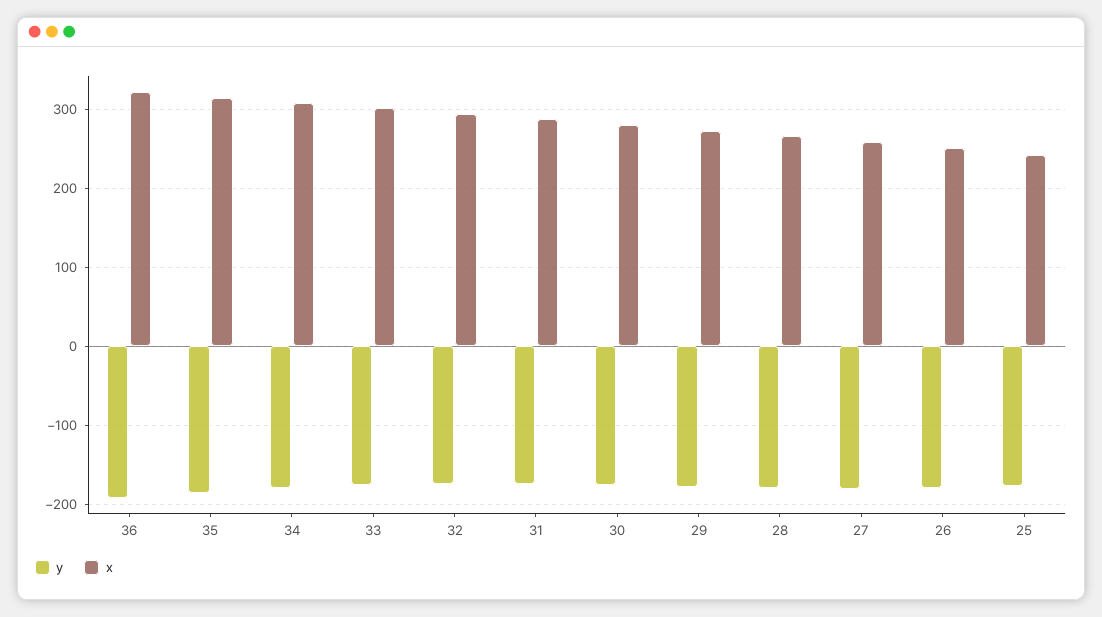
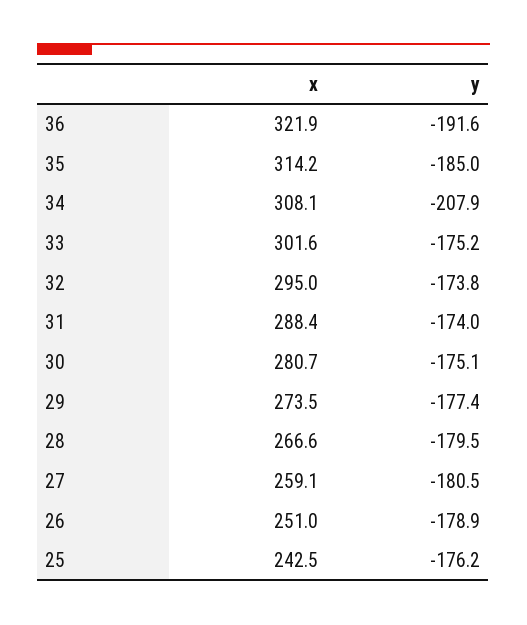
  {
    "y": {
      "36": -191.6,
      "35": -185,
-     "34": -180,
+     "34": -207.9,
      "33": -175.2,
      "32": -173.8,
      "31": -174,
      "30": -175.1,
      "29": -177.4,
      "28": -179.5,
      "27": -180.5,
      "26": -178.9,
      "25": -176.2
    },
    "x": {
      "36": 321.9,
      "35": 314.2,
      "34": 308.1,
      "33": 301.6,
      "32": 295,
      "31": 288.4,
      "30": 280.7,
      "29": 273.5,
      "28": 266.6,
      "27": 259.1,
      "26": 251,
      "25": 242.5
    }
  }

